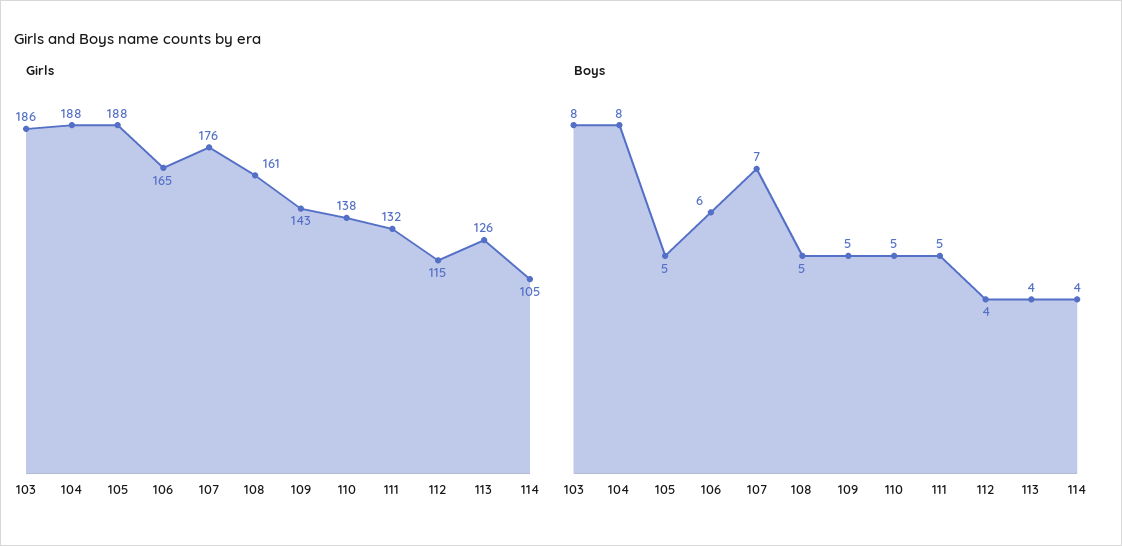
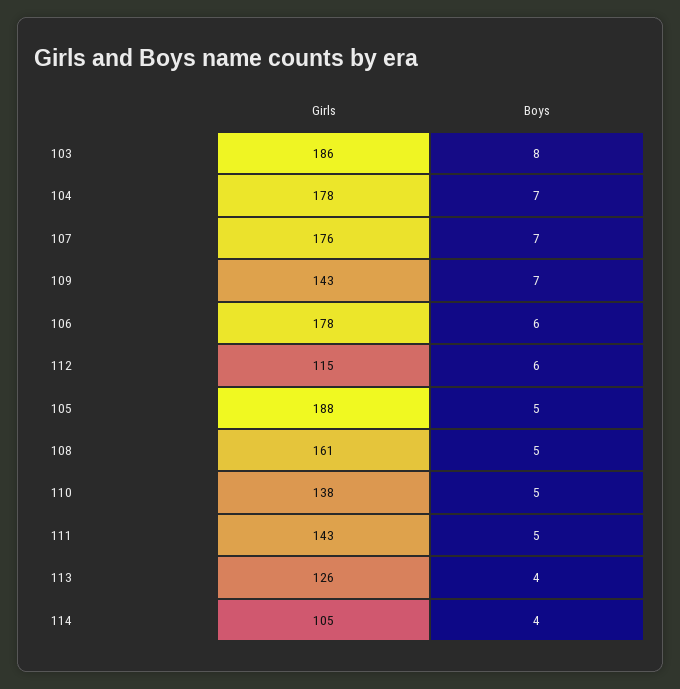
  {
    "Girls": {
      "103": 186,
-     "104": 188,
+     "104": 178,
      "105": 188,
-     "106": 165,
+     "106": 178,
      "107": 176,
      "108": 161,
      "109": 143,
      "110": 138,
-     "111": 132,
+     "111": 143,
      "112": 115,
      "113": 126,
      "114": 105
    },
    "Boys": {
      "103": 8,
-     "104": 8,
+     "104": 7,
      "105": 5,
      "106": 6,
      "107": 7,
      "108": 5,
-     "109": 5,
+     "109": 7,
      "110": 5,
      "111": 5,
-     "112": 4,
+     "112": 6,
      "113": 4,
      "114": 4
    }
  }

